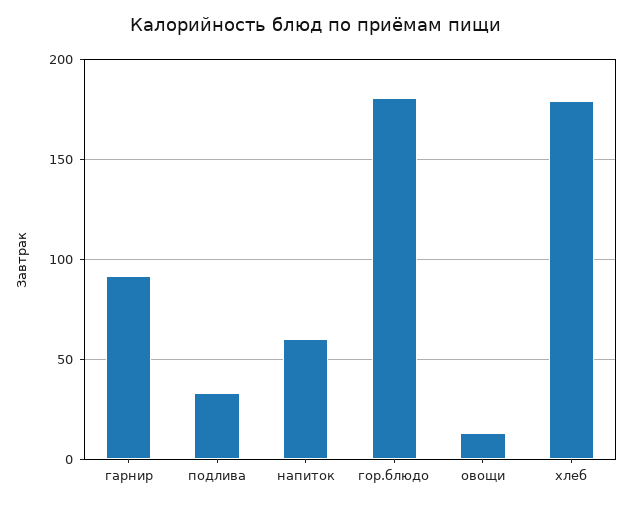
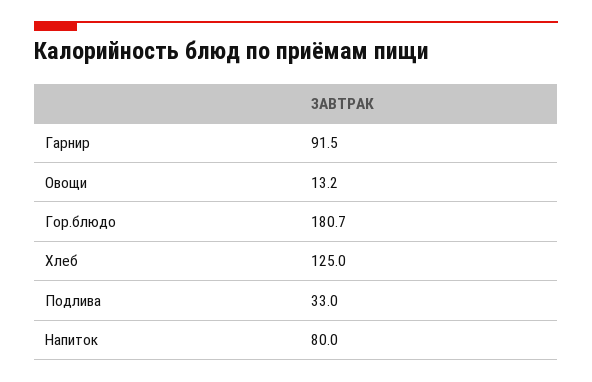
  {
    "гарнир": 91.5,
    "подлива": 33,
-   "напиток": 60,
+   "напиток": 80,
    "гор.блюдо": 180.7,
    "овощи": 13.2,
-   "хлеб": 180
+   "хлеб": 125
  }

